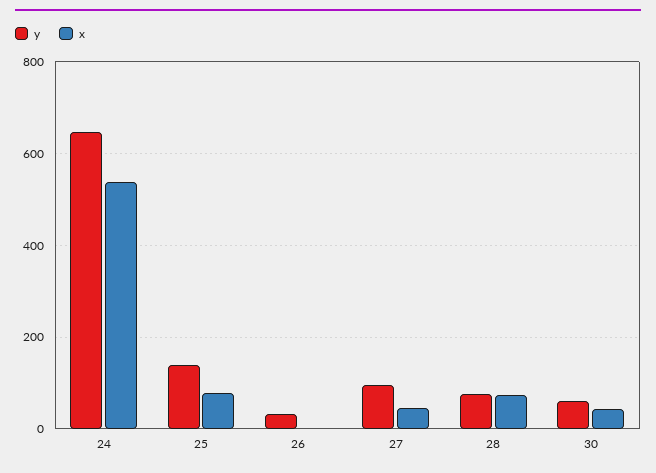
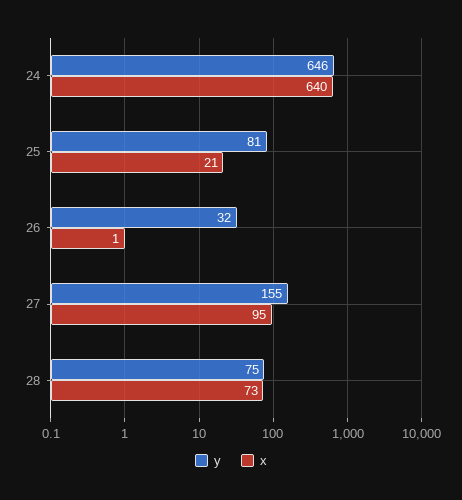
  {
    "y": {
      "24": 646,
-     "25": 140,
+     "25": 81,
      "26": 32,
-     "27": 100,
+     "27": 155,
-     "28": 75,
+     "28": 75
-     "30": 60
    },
    "x": {
-     "24": 540,
+     "24": 640,
-     "25": 80,
+     "25": 21,
      "26": 1,
-     "27": 40,
+     "27": 95,
-     "28": 73,
+     "28": 73
-     "30": 40
    }
  }

